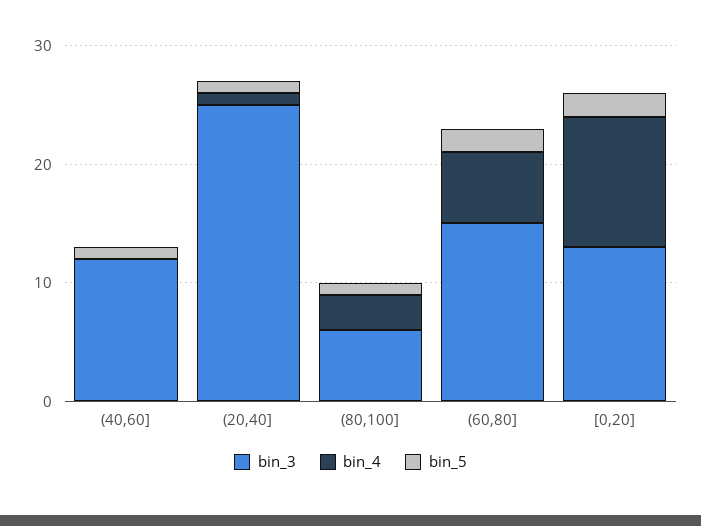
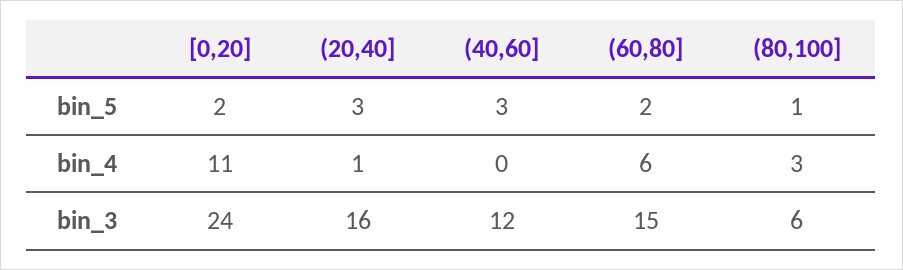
  {
    "bin_3": {
      "(40,60]": 12,
-     "(20,40]": 25,
+     "(20,40]": 16,
      "(80,100]": 6,
      "(60,80]": 15,
-     "[0,20]": 13
+     "[0,20]": 24
    },
    "bin_4": {
      "(40,60]": 0,
      "(20,40]": 1,
      "(80,100]": 3,
      "(60,80]": 6,
      "[0,20]": 11
    },
    "bin_5": {
-     "(40,60]": 1,
+     "(40,60]": 3,
-     "(20,40]": 1,
+     "(20,40]": 3,
      "(80,100]": 1,
      "(60,80]": 2,
      "[0,20]": 2
    }
  }

